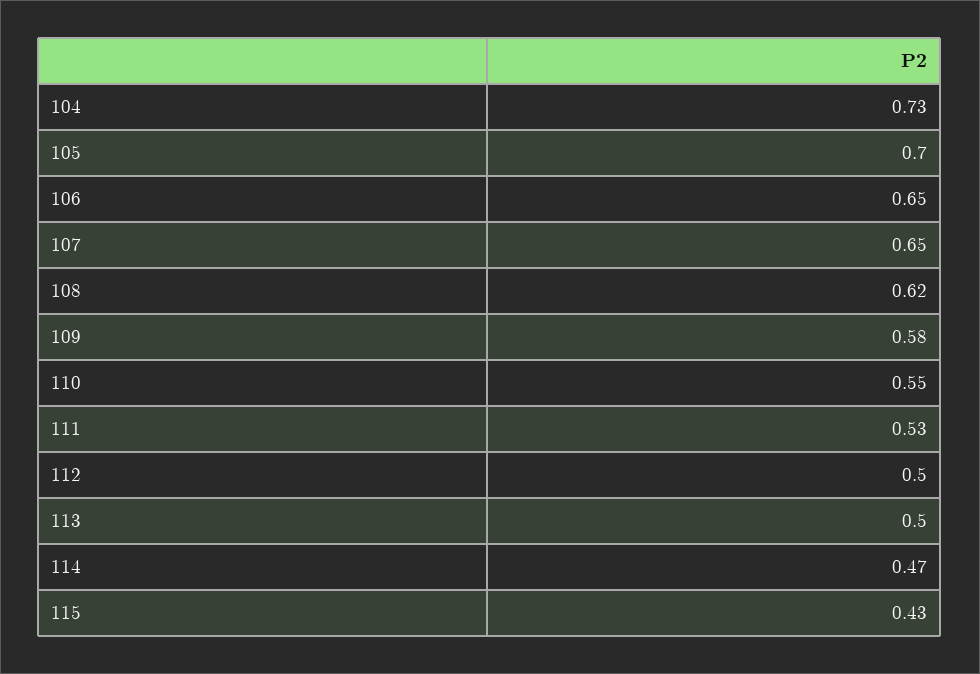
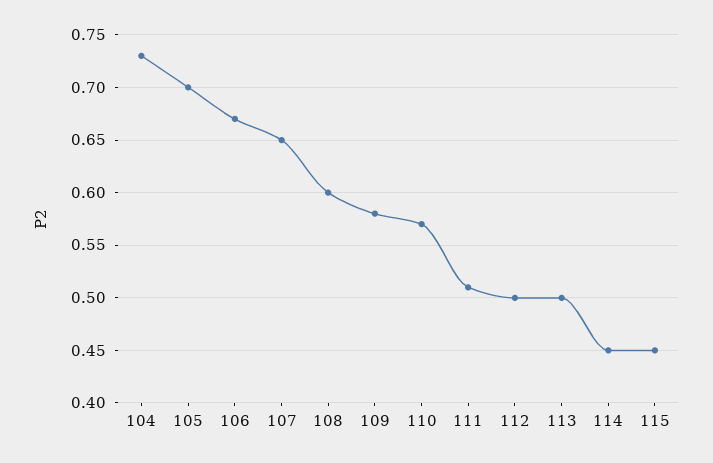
  {
    "104": 0.73,
    "105": 0.7,
-   "106": 0.65,
+   "106": 0.67,
    "107": 0.65,
-   "108": 0.62,
+   "108": 0.6,
    "109": 0.58,
-   "110": 0.55,
+   "110": 0.57,
-   "111": 0.53,
+   "111": 0.51,
    "112": 0.5,
    "113": 0.5,
-   "114": 0.47,
+   "114": 0.45,
-   "115": 0.43
+   "115": 0.45
  }

